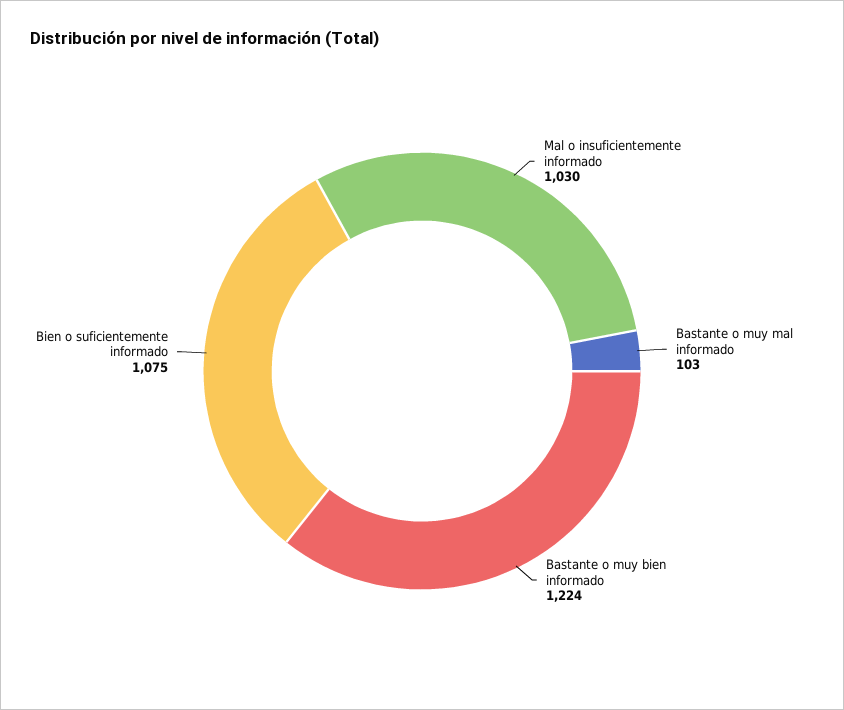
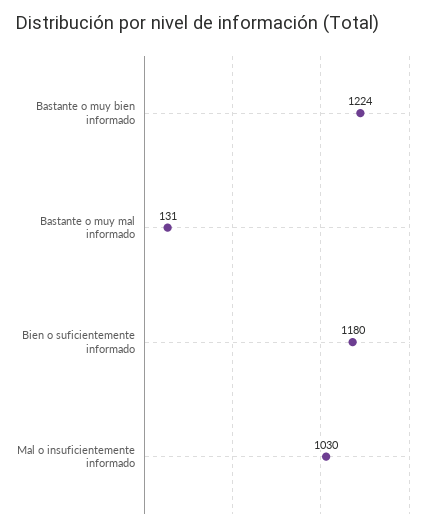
  {
    "Mal o insuficientemente informado": 1030,
-   "Bastante o muy mal informado": 103,
+   "Bastante o muy mal informado": 131,
    "Bastante o muy bien informado": 1224,
-   "Bien o suficientemente informado": 1075
+   "Bien o suficientemente informado": 1180
  }

